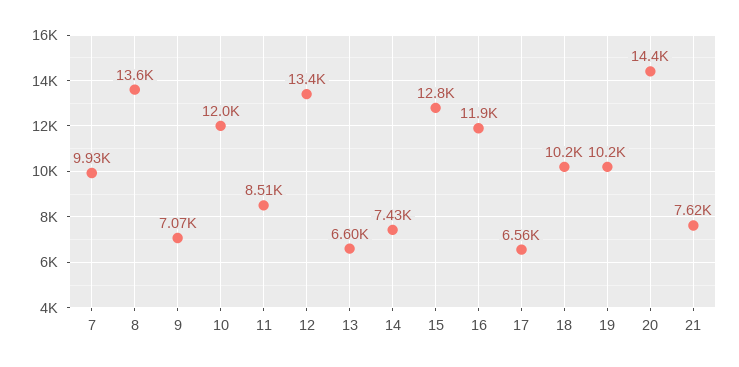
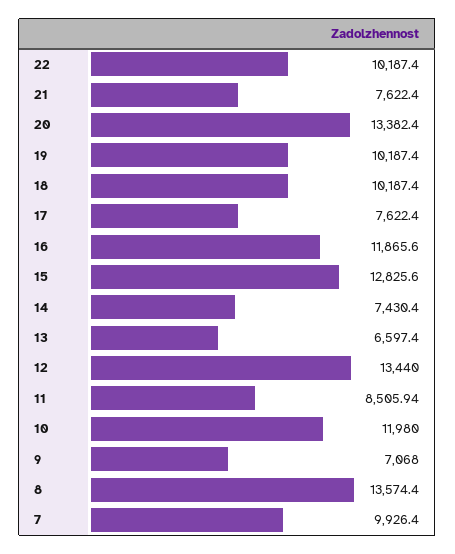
  {
    "7": 9926.4,
    "8": 13574.4,
    "9": 7068,
    "10": 11980,
    "11": 8505.94,
    "12": 13440,
    "13": 6597.4,
    "14": 7430.4,
    "15": 12825.6,
    "16": 11865.6,
-   "17": 6560,
+   "17": 7622.4,
    "18": 10187.4,
    "19": 10187.4,
-   "20": 14400,
+   "20": 13382.4,
-   "21": 7622.4
+   "21": 7622.4,
+   "22": 10187.4
  }

